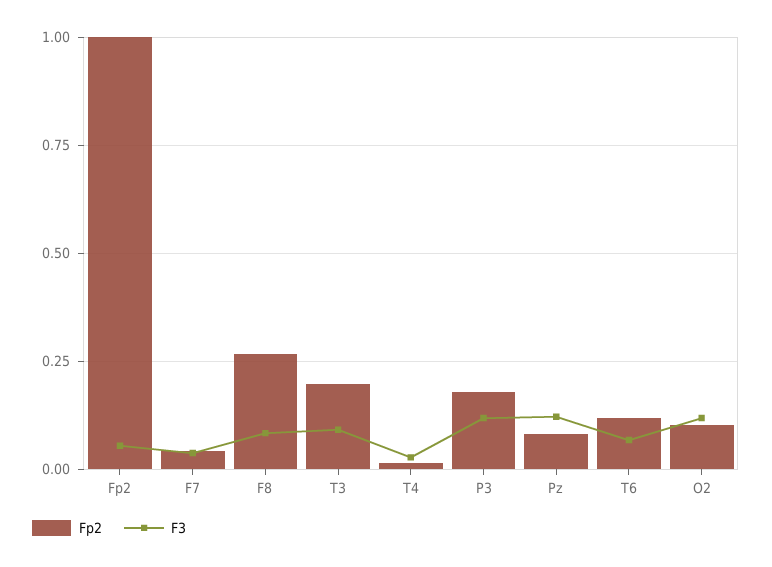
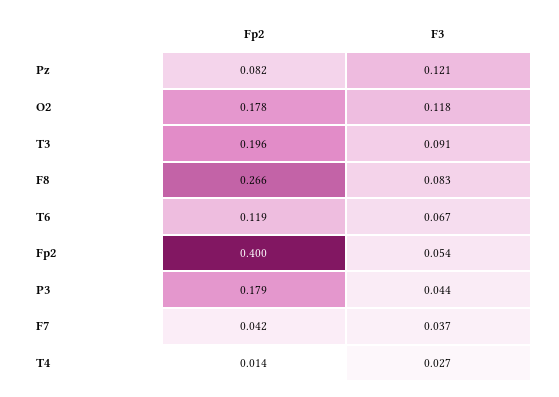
  {
    "Fp2": {
-     "Fp2": 1,
+     "Fp2": 0.4,
      "F7": 0.042,
      "F8": 0.266,
      "T3": 0.196,
      "T4": 0.014,
      "P3": 0.179,
      "Pz": 0.082,
      "T6": 0.119,
-     "O2": 0.1
+     "O2": 0.178
    },
    "F3": {
      "Fp2": 0.054,
      "F7": 0.037,
      "F8": 0.083,
      "T3": 0.091,
      "T4": 0.027,
-     "P3": 0.125,
+     "P3": 0.044,
      "Pz": 0.121,
      "T6": 0.067,
      "O2": 0.118
    }
  }

